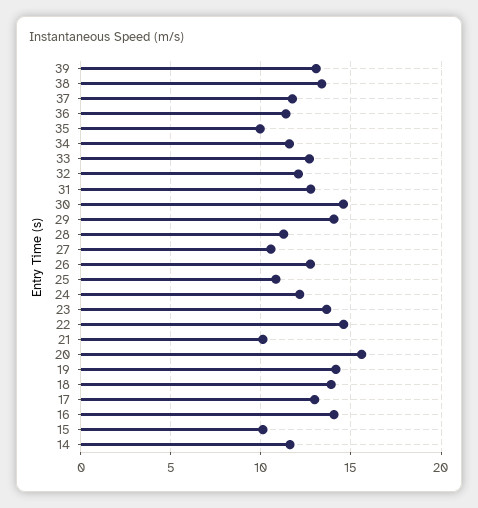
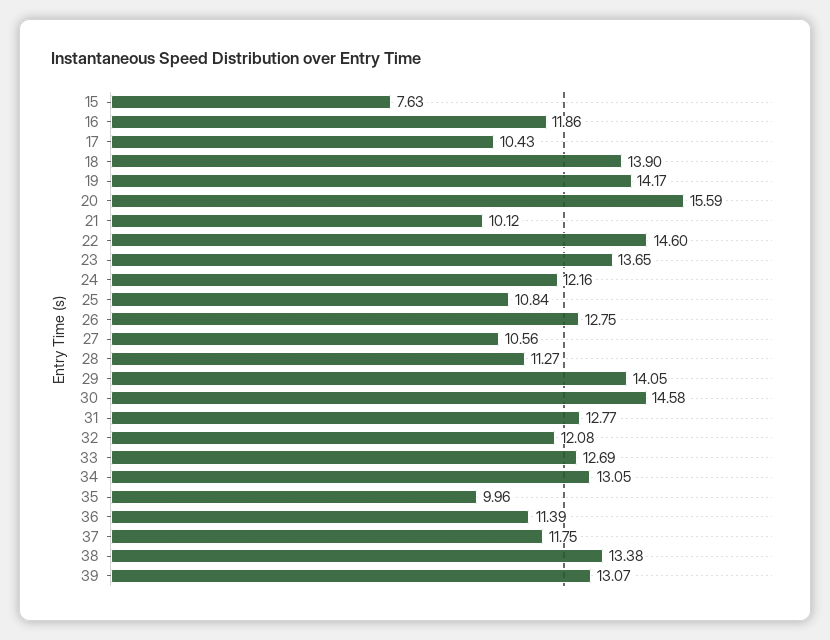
  {
    "39": 13.07,
    "38": 13.38,
    "37": 11.75,
    "36": 11.39,
    "35": 9.96,
-   "34": 11.5,
+   "34": 13.05,
    "33": 12.69,
    "32": 12.08,
    "31": 12.77,
    "30": 14.58,
    "29": 14.05,
    "28": 11.27,
    "27": 10.56,
    "26": 12.75,
    "25": 10.84,
    "24": 12.16,
    "23": 13.65,
    "22": 14.6,
    "21": 10.12,
    "20": 15.59,
    "19": 14.17,
    "18": 13.9,
-   "17": 13,
+   "17": 10.43,
-   "16": 14,
+   "16": 11.86,
-   "15": 10,
+   "15": 7.63
-   "14": 11.5
  }

